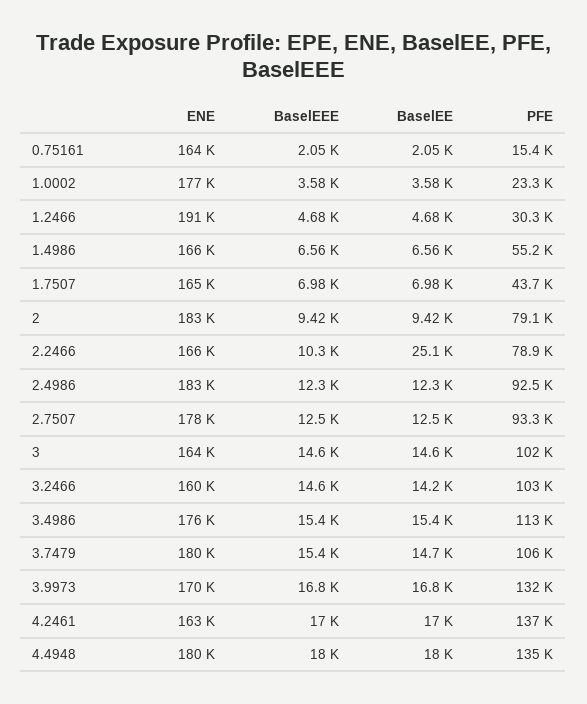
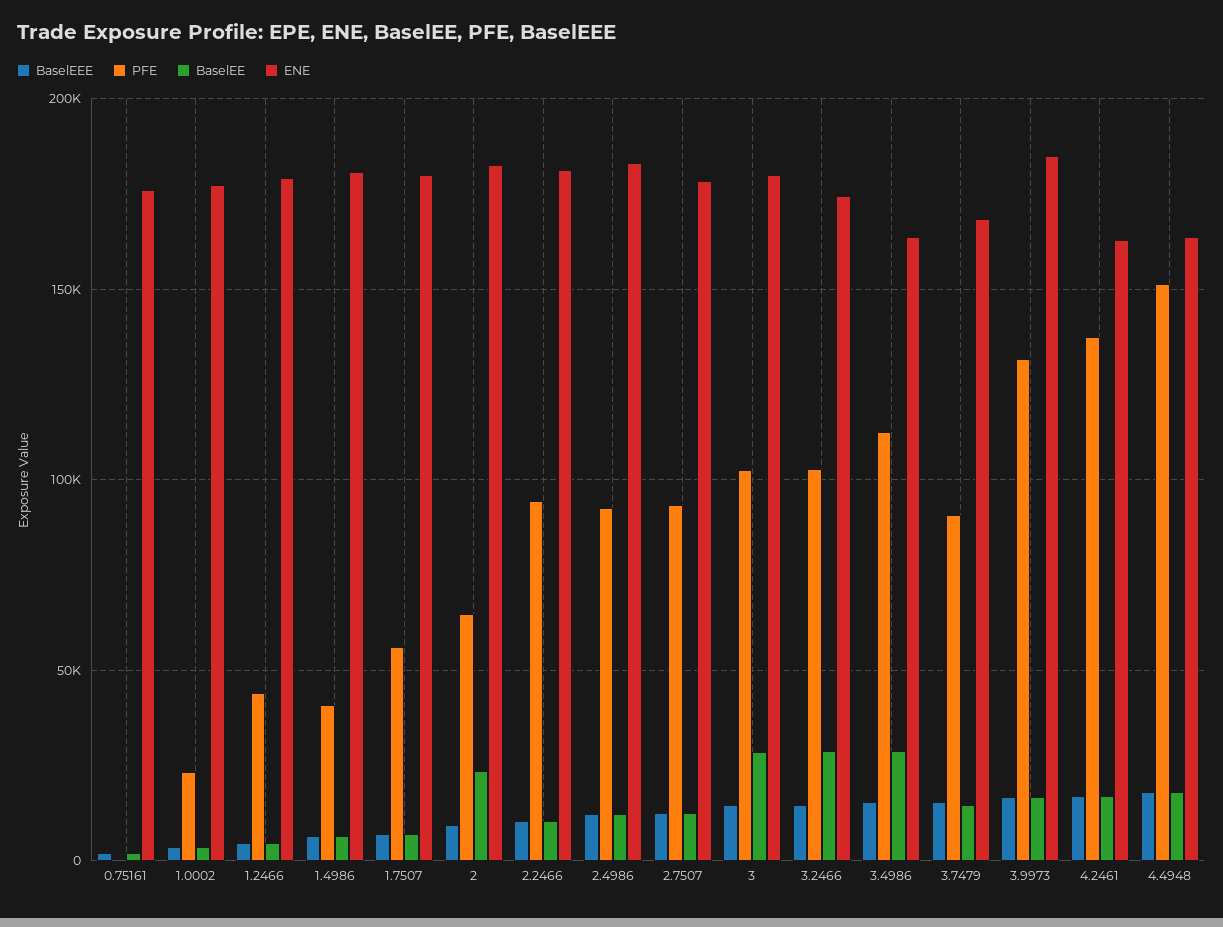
  {
    "ENE": {
-     "0.75161": 164000,
+     "0.75161": 175000,
      "1.0002": 177000,
-     "1.2466": 191000,
+     "1.2466": 180000,
-     "1.4986": 166000,
+     "1.4986": 180000,
-     "1.7507": 165000,
+     "1.7507": 180000,
      "2": 183000,
-     "2.2466": 166000,
+     "2.2466": 180000,
      "2.4986": 183000,
      "2.7507": 178000,
-     "3": 164000,
+     "3": 180000,
-     "3.2466": 160000,
+     "3.2466": 175000,
-     "3.4986": 176000,
+     "3.4986": 165000,
-     "3.7479": 180000,
+     "3.7479": 170000,
-     "3.9973": 170000,
+     "3.9973": 185000,
      "4.2461": 163000,
-     "4.4948": 180000
+     "4.4948": 165000
    },
    "BaselEEE": {
      "0.75161": 2050,
      "1.0002": 3580,
      "1.2466": 4680,
      "1.4986": 6560,
      "1.7507": 6980,
      "2": 9420,
      "2.2466": 10300,
      "2.4986": 12300,
      "2.7507": 12500,
      "3": 14600,
      "3.2466": 14600,
      "3.4986": 15400,
      "3.7479": 15400,
      "3.9973": 16800,
      "4.2461": 17000,
      "4.4948": 18000
    },
    "BaselEE": {
      "0.75161": 2050,
      "1.0002": 3580,
      "1.2466": 4680,
      "1.4986": 6560,
      "1.7507": 6980,
-     "2": 9420,
+     "2": 25000,
-     "2.2466": 25100,
+     "2.2466": 10000,
      "2.4986": 12300,
      "2.7507": 12500,
-     "3": 14600,
+     "3": 30000,
-     "3.2466": 14200,
+     "3.2466": 30000,
-     "3.4986": 15400,
+     "3.4986": 30000,
      "3.7479": 14700,
      "3.9973": 16800,
      "4.2461": 17000,
      "4.4948": 18000
    },
    "PFE": {
-     "0.75161": 15400,
+     "0.75161": 0,
      "1.0002": 23300,
-     "1.2466": 30300,
+     "1.2466": 45000,
-     "1.4986": 55200,
+     "1.4986": 40000,
-     "1.7507": 43700,
+     "1.7507": 55000,
-     "2": 79100,
+     "2": 65000,
-     "2.2466": 78900,
+     "2.2466": 95000,
      "2.4986": 92500,
      "2.7507": 93300,
      "3": 102000,
      "3.2466": 103000,
      "3.4986": 113000,
-     "3.7479": 106000,
+     "3.7479": 90000,
      "3.9973": 132000,
      "4.2461": 137000,
-     "4.4948": 135000
+     "4.4948": 150000
    }
  }

